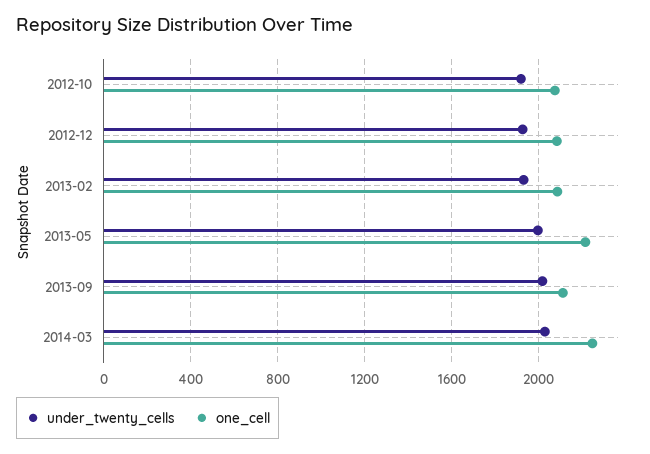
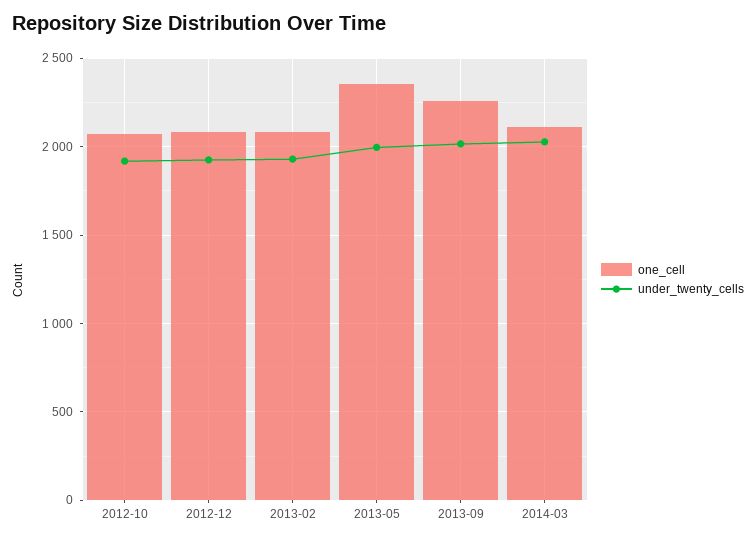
  {
    "under_twenty_cells": {
      "2012-10": 1900,
      "2012-12": 1950,
      "2013-02": 1950,
      "2013-05": 2000,
      "2013-09": 2000,
      "2014-03": 2050
    },
    "one_cell": {
      "2012-10": 2050,
      "2012-12": 2100,
      "2013-02": 2100,
-     "2013-05": 2200,
+     "2013-05": 2350,
-     "2013-09": 2100,
+     "2013-09": 2250,
-     "2014-03": 2250
+     "2014-03": 2100
    }
  }

